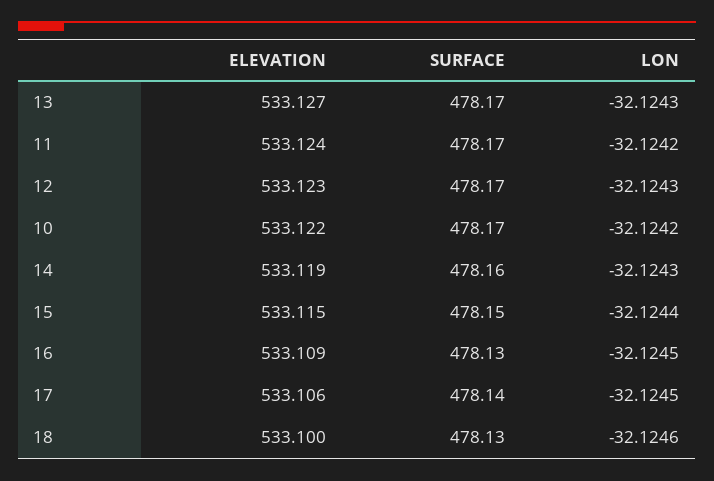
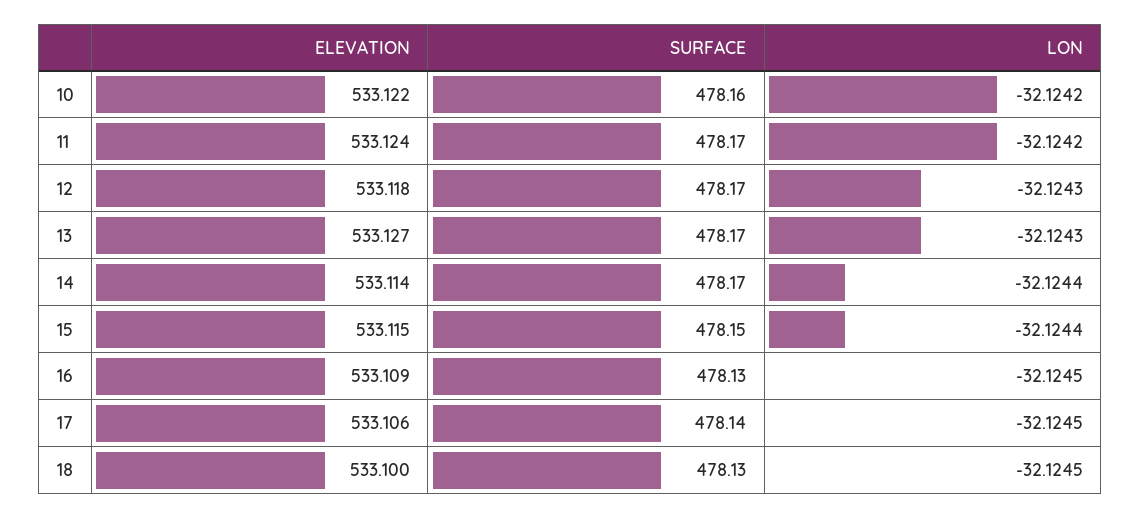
  {
    "ELEVATION": {
      "13": 533.127,
      "11": 533.124,
-     "12": 533.123,
+     "12": 533.118,
      "10": 533.122,
-     "14": 533.119,
+     "14": 533.114,
      "15": 533.115,
      "16": 533.109,
      "17": 533.106,
      "18": 533.1
    },
    "SURFACE": {
      "13": 478.17,
      "11": 478.17,
      "12": 478.17,
-     "10": 478.17,
+     "10": 478.16,
-     "14": 478.16,
+     "14": 478.17,
      "15": 478.15,
      "16": 478.13,
      "17": 478.14,
      "18": 478.13
    },
    "LON": {
      "13": -32.1243,
      "11": -32.1242,
      "12": -32.1243,
      "10": -32.1242,
-     "14": -32.1243,
+     "14": -32.1244,
      "15": -32.1244,
      "16": -32.1245,
      "17": -32.1245,
-     "18": -32.1246
+     "18": -32.1245
    }
  }

